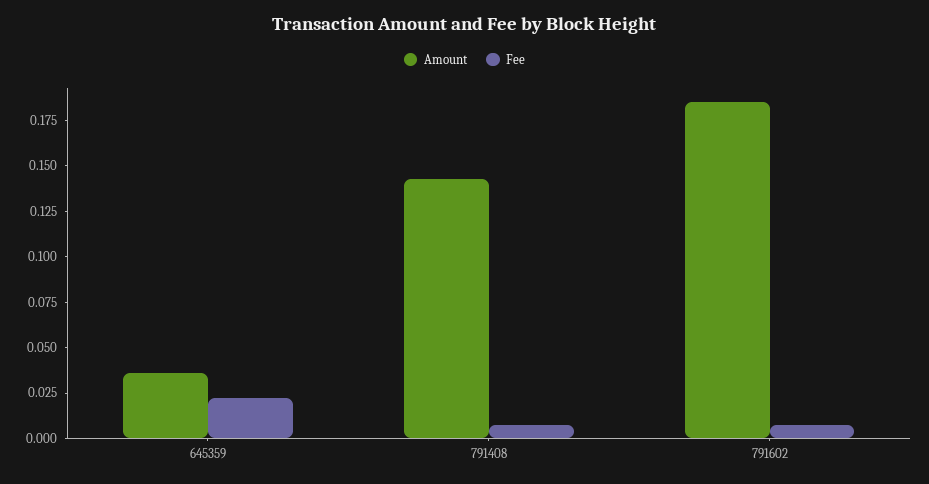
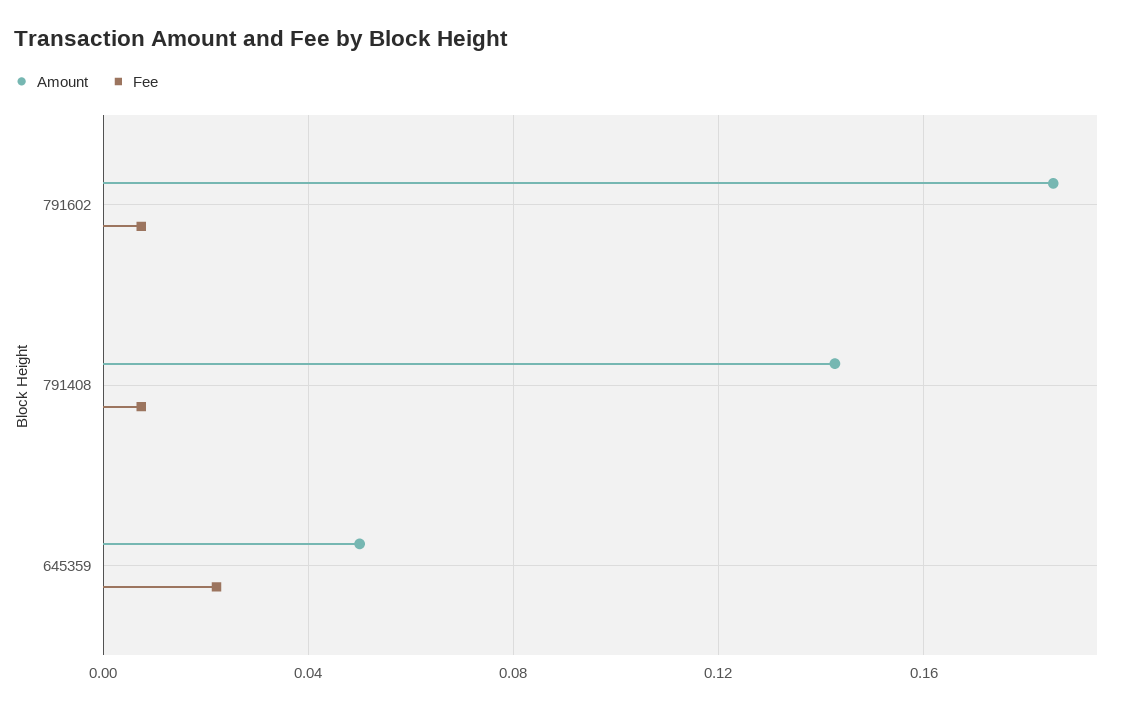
  {
    "Amount": {
-     "645359": 0.035,
+     "645359": 0.05,
      "791408": 0.145,
      "791602": 0.185
    },
    "Fee": {
      "645359": 0.02,
      "791408": 0.005,
      "791602": 0.005
    }
  }

